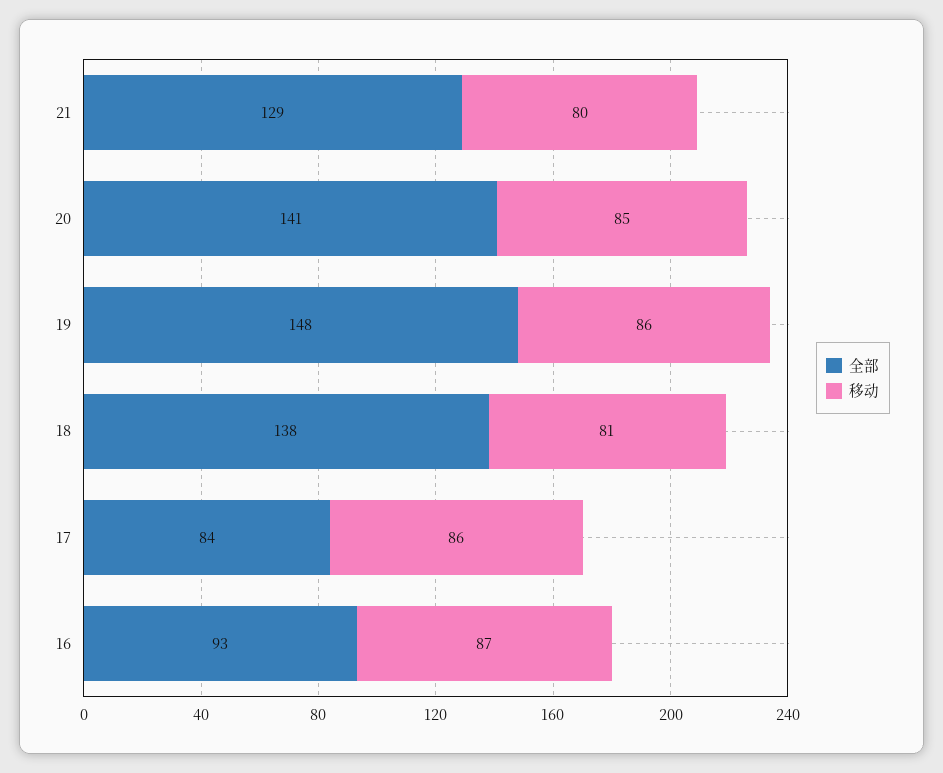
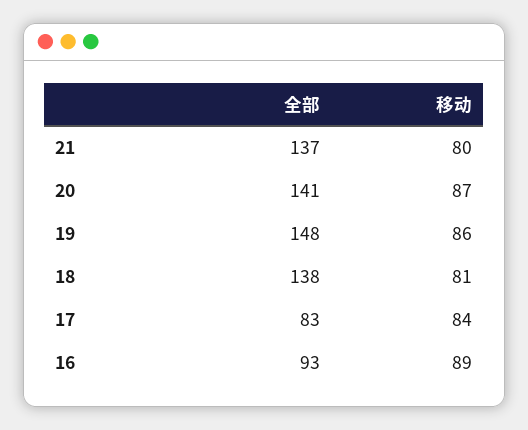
  {
    "全部": {
-     "21": 129,
+     "21": 137,
      "20": 141,
      "19": 148,
      "18": 138,
-     "17": 84,
+     "17": 83,
      "16": 93
    },
    "移动": {
      "21": 80,
-     "20": 85,
+     "20": 87,
      "19": 86,
      "18": 81,
-     "17": 86,
+     "17": 84,
-     "16": 87
+     "16": 89
    }
  }

